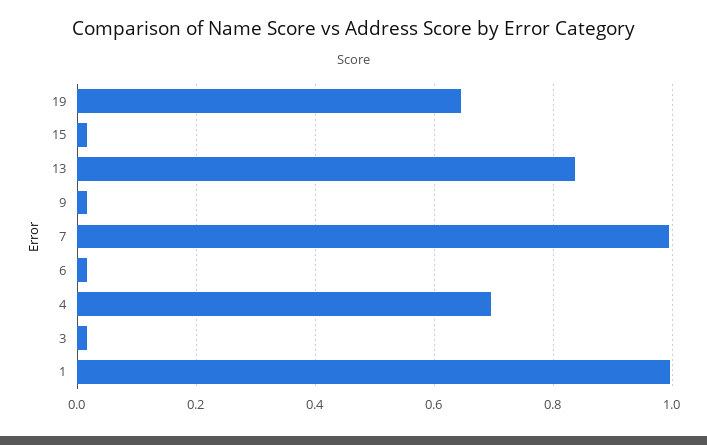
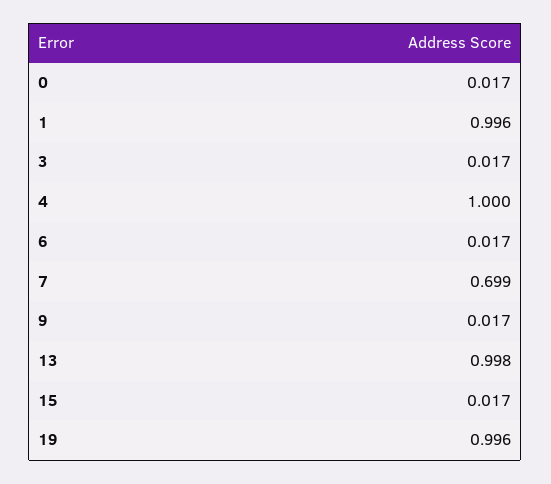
  {
-   "19": 0.64,
+   "19": 0.996,
    "15": 0.017,
-   "13": 0.84,
+   "13": 0.998,
    "9": 0.017,
-   "7": 1,
+   "7": 0.699,
    "6": 0.017,
-   "4": 0.7,
+   "4": 1,
    "3": 0.017,
-   "1": 0.996
+   "1": 0.996,
+   "0": 0.017
  }

